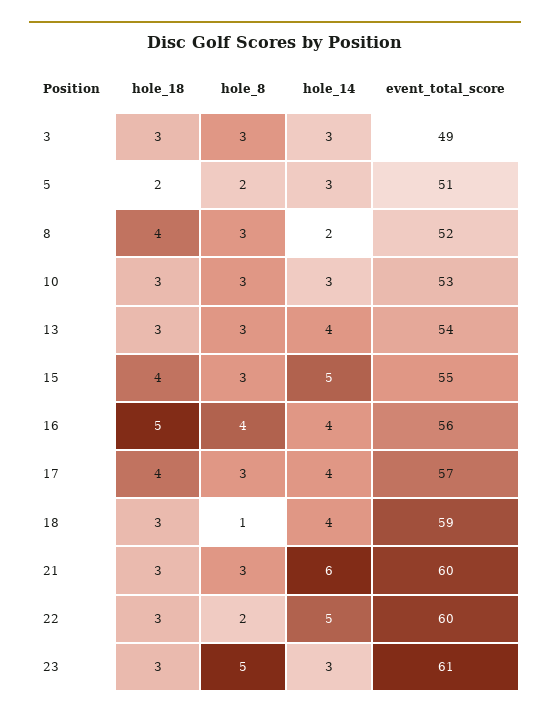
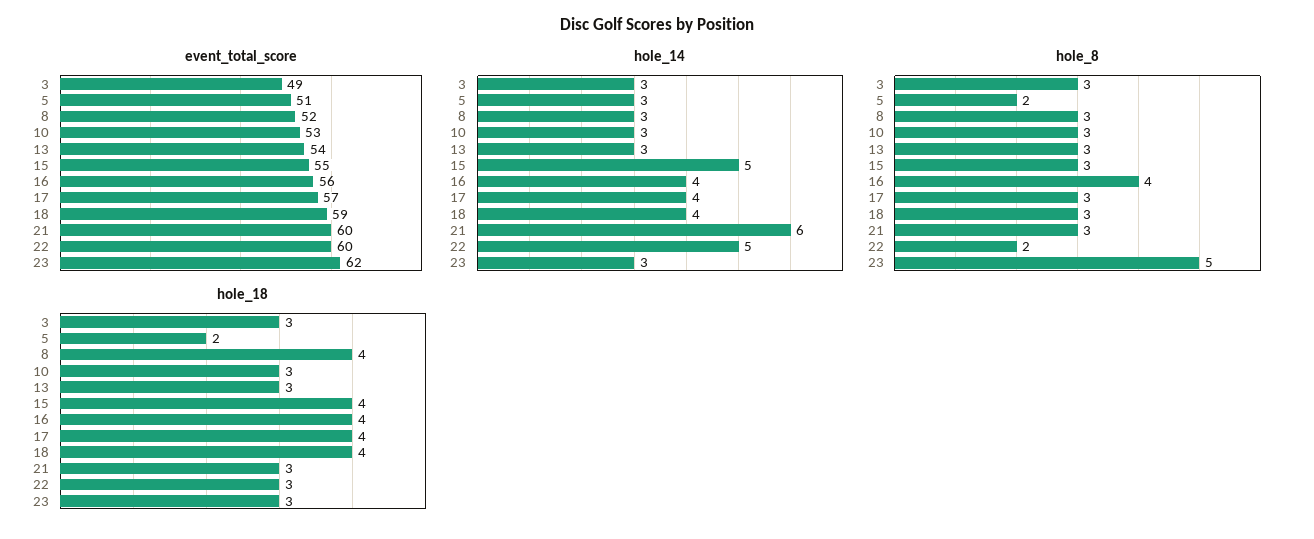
  {
    "hole_18": {
      "3": 3,
      "5": 2,
      "8": 4,
      "10": 3,
      "13": 3,
      "15": 4,
-     "16": 5,
+     "16": 4,
      "17": 4,
-     "18": 3,
+     "18": 4,
      "21": 3,
      "22": 3,
      "23": 3
    },
    "hole_8": {
      "3": 3,
      "5": 2,
      "8": 3,
      "10": 3,
      "13": 3,
      "15": 3,
      "16": 4,
      "17": 3,
-     "18": 1,
+     "18": 3,
      "21": 3,
      "22": 2,
      "23": 5
    },
    "hole_14": {
      "3": 3,
      "5": 3,
-     "8": 2,
+     "8": 3,
      "10": 3,
-     "13": 4,
+     "13": 3,
      "15": 5,
      "16": 4,
      "17": 4,
      "18": 4,
      "21": 6,
      "22": 5,
      "23": 3
    },
    "event_total_score": {
      "3": 49,
      "5": 51,
      "8": 52,
      "10": 53,
      "13": 54,
      "15": 55,
      "16": 56,
      "17": 57,
      "18": 59,
      "21": 60,
      "22": 60,
-     "23": 61
+     "23": 62
    }
  }

